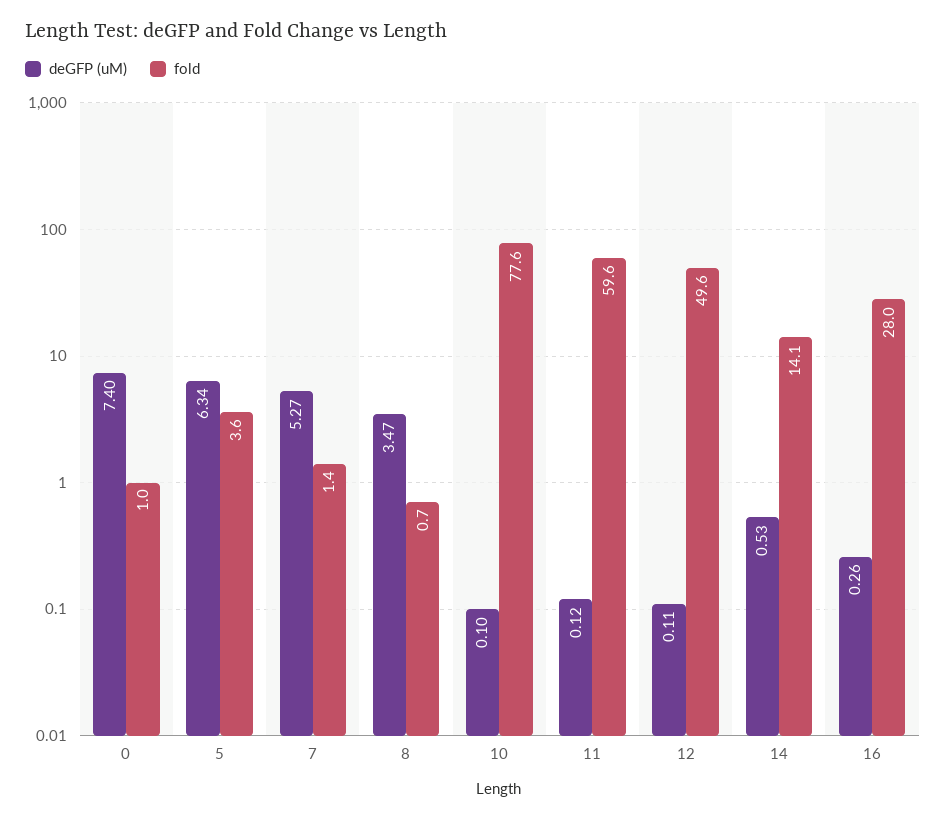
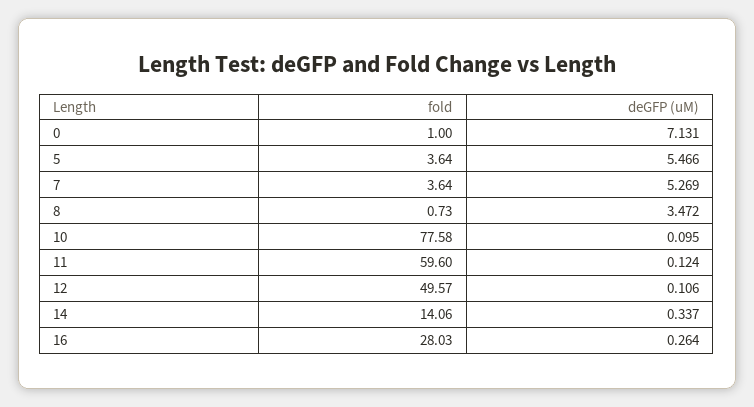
  {
    "deGFP (uM)": {
-     "0": 7.4,
+     "0": 7.131,
-     "5": 6.34,
+     "5": 5.466,
      "7": 5.269,
      "8": 3.472,
      "10": 0.095,
      "11": 0.124,
      "12": 0.106,
-     "14": 0.53,
+     "14": 0.337,
      "16": 0.264
    },
    "fold": {
      "0": 1,
      "5": 3.64,
-     "7": 1.4,
+     "7": 3.64,
      "8": 0.73,
      "10": 77.58,
      "11": 59.6,
      "12": 49.57,
      "14": 14.06,
      "16": 28.03
    }
  }

